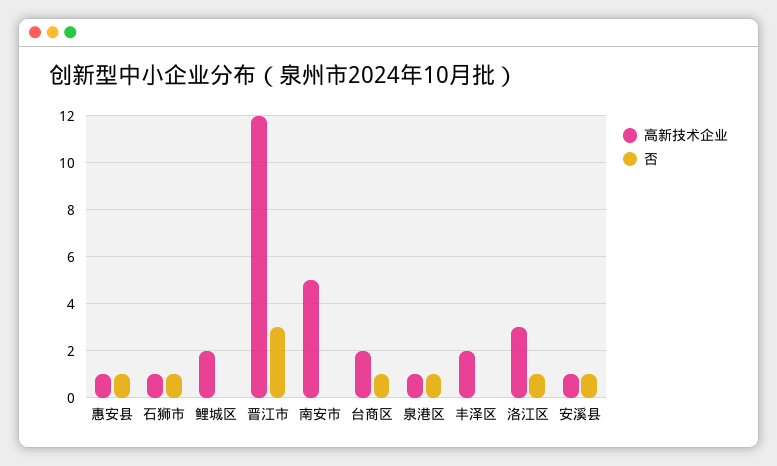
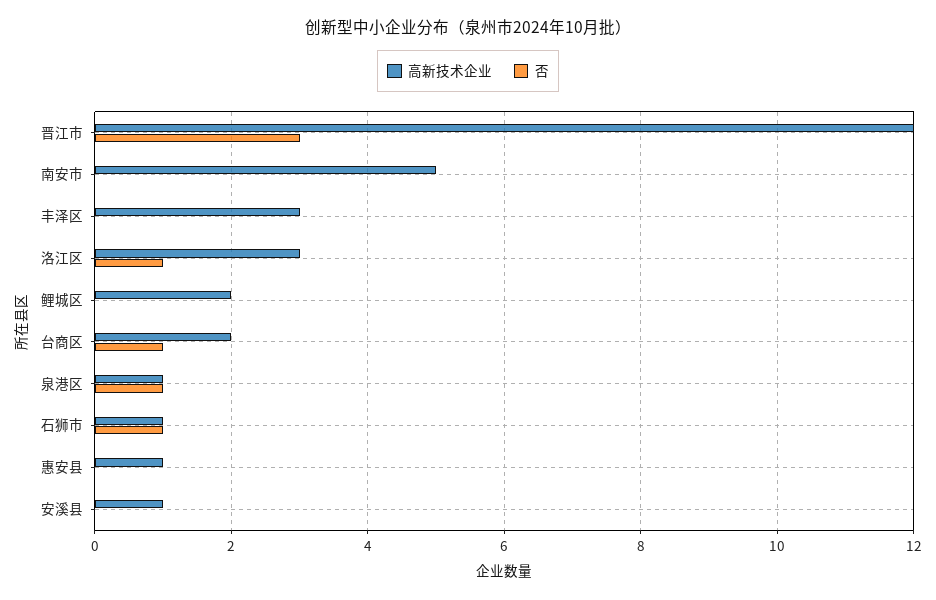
  {
    "高新技术企业": {
      "惠安县": 1,
      "石狮市": 1,
      "鲤城区": 2,
      "晋江市": 12,
      "南安市": 5,
      "台商区": 2,
      "泉港区": 1,
-     "丰泽区": 2,
+     "丰泽区": 3,
      "洛江区": 3,
      "安溪县": 1
    },
    "否": {
-     "惠安县": 1,
+     "惠安县": 0,
      "石狮市": 1,
      "鲤城区": 0,
      "晋江市": 3,
      "南安市": 0,
      "台商区": 1,
      "泉港区": 1,
      "丰泽区": 0,
      "洛江区": 1,
-     "安溪县": 1
+     "安溪县": 0
    }
  }

